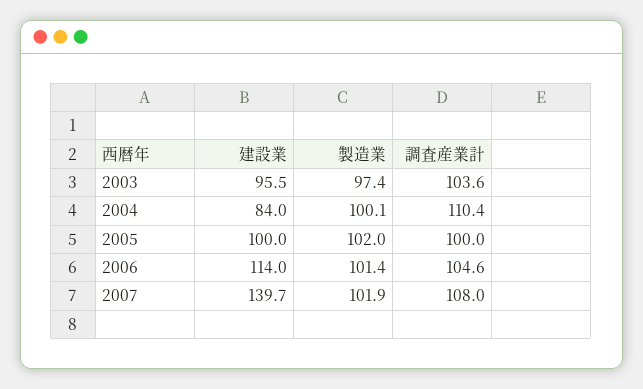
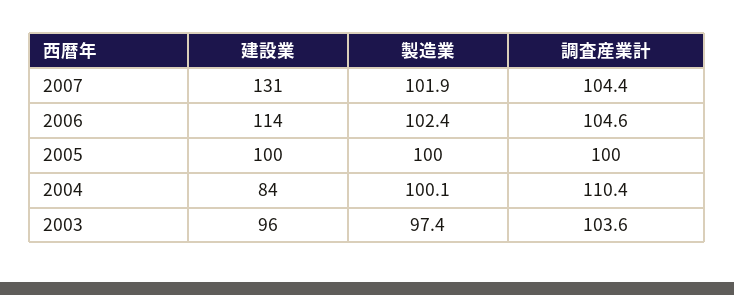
  {
    "建設業": {
      "2003": 95.5,
      "2004": 84,
      "2005": 100,
      "2006": 114,
-     "2007": 139.7
+     "2007": 131
    },
    "製造業": {
      "2003": 97.4,
      "2004": 100.1,
-     "2005": 102,
+     "2005": 100,
-     "2006": 101.4,
+     "2006": 102.4,
      "2007": 101.9
    },
    "調査産業計": {
      "2003": 103.6,
      "2004": 110.4,
      "2005": 100,
      "2006": 104.6,
-     "2007": 108
+     "2007": 104.4
    }
  }

